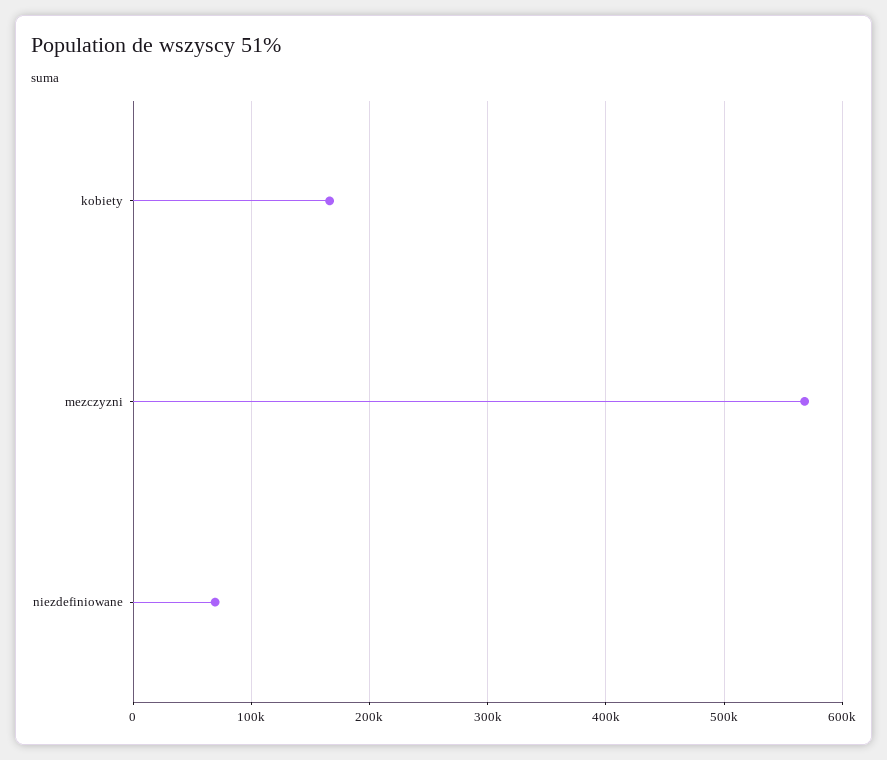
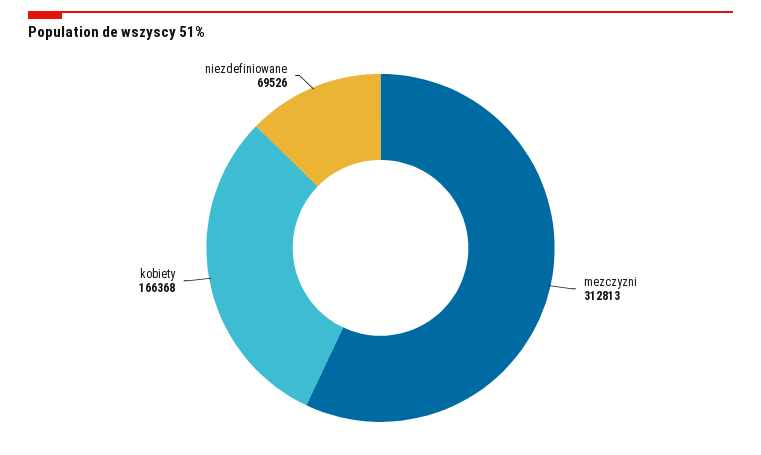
  {
    "kobiety": 166368,
-   "mezczyzni": 570000,
+   "mezczyzni": 312813,
    "niezdefiniowane": 69526
  }

